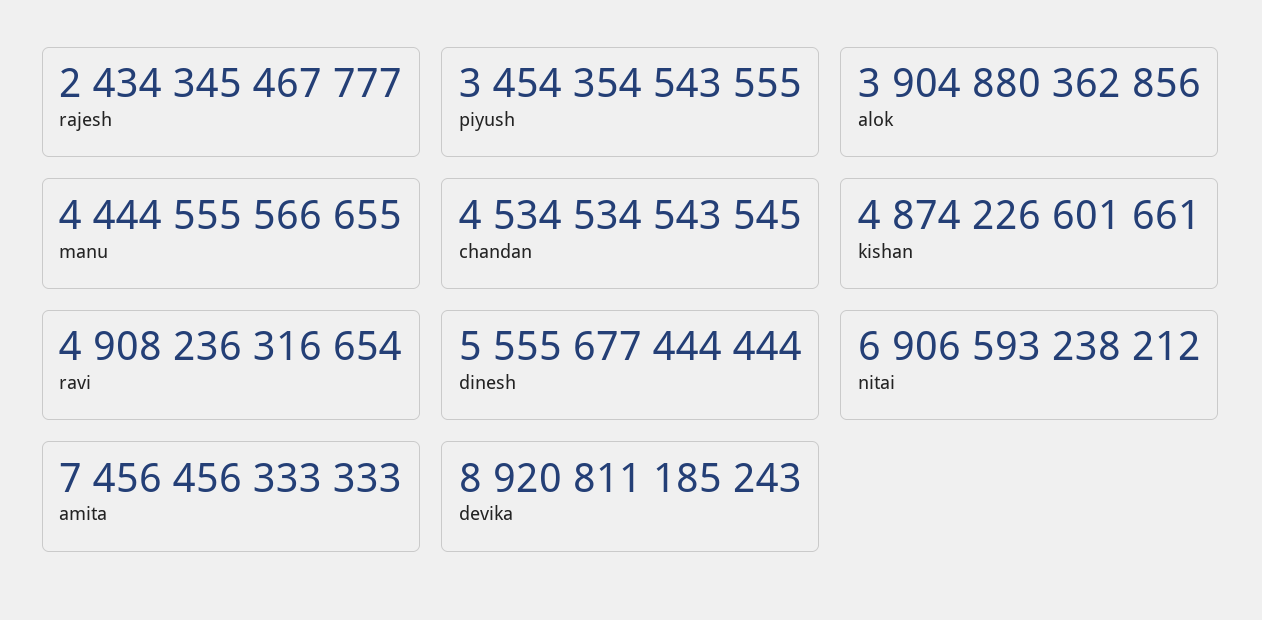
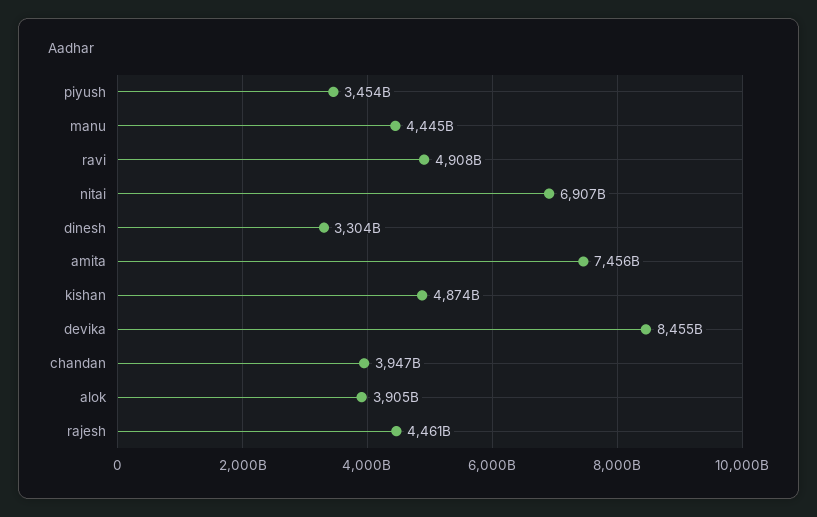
  {
-   "rajesh": 2434345467777,
+   "rajesh": 4461000000000,
    "piyush": 3454354543555,
    "alok": 3904880362856,
    "manu": 4444555566655,
-   "chandan": 4534534543545,
+   "chandan": 3947000000000,
    "kishan": 4874226601661,
    "ravi": 4908236316654,
-   "dinesh": 5555677444444,
+   "dinesh": 3304000000000,
    "nitai": 6906593238212,
    "amita": 7456456333333,
-   "devika": 8920811185243
+   "devika": 8455000000000
  }

